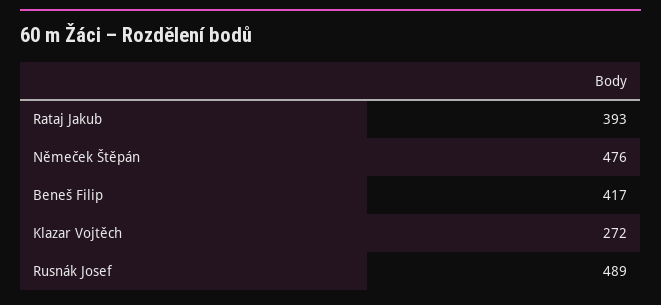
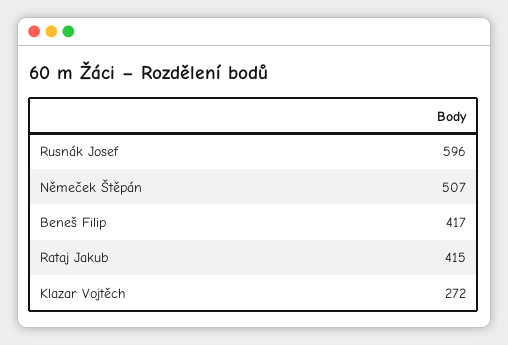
  {
-   "Rataj Jakub": 393,
+   "Rataj Jakub": 415,
-   "Němeček Štěpán": 476,
+   "Němeček Štěpán": 507,
    "Beneš Filip": 417,
    "Klazar Vojtěch": 272,
-   "Rusnák Josef": 489
+   "Rusnák Josef": 596
  }

